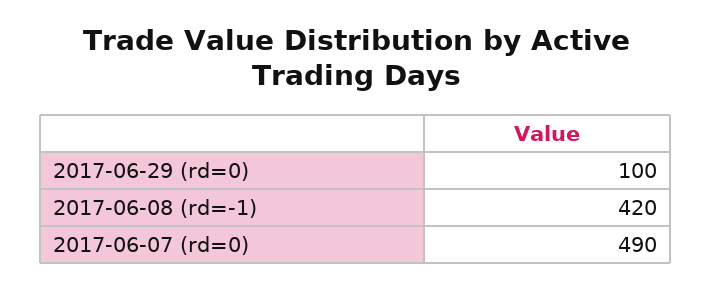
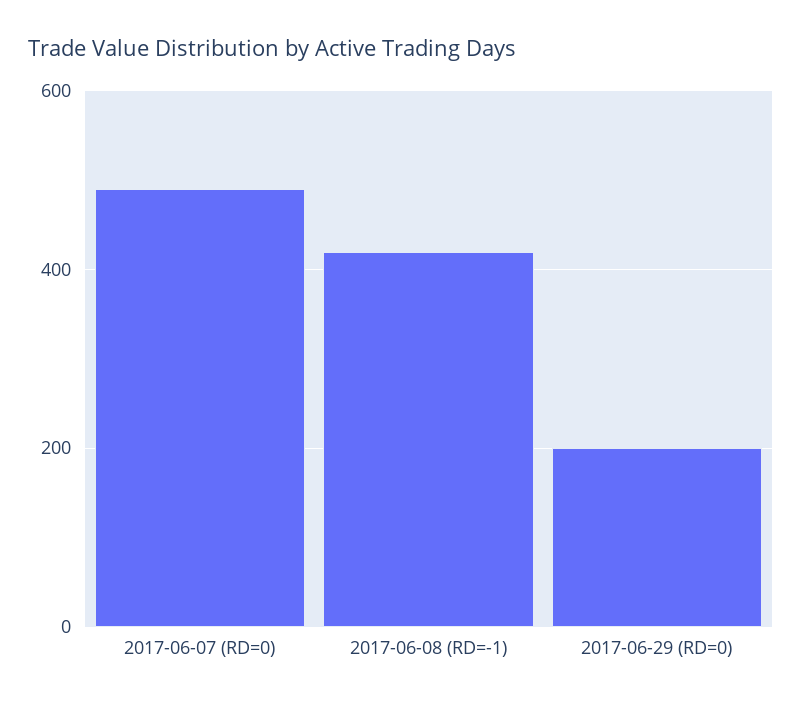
  {
-   "2017-06-29 (rd=0)": 100,
+   "2017-06-29 (rd=0)": 200,
    "2017-06-08 (rd=-1)": 420,
    "2017-06-07 (rd=0)": 490
  }

